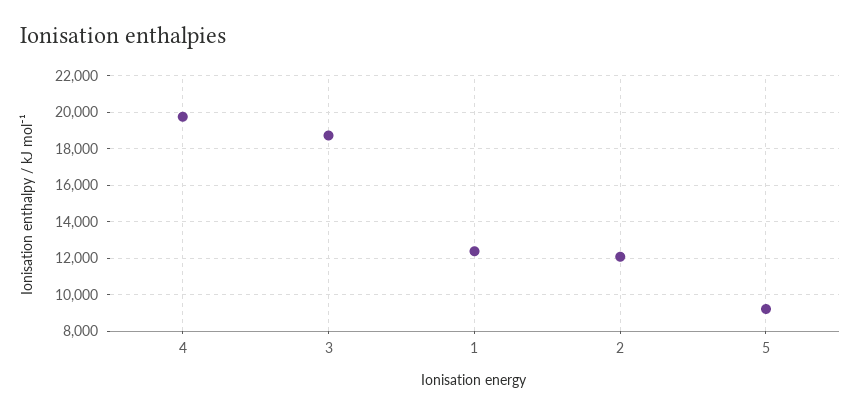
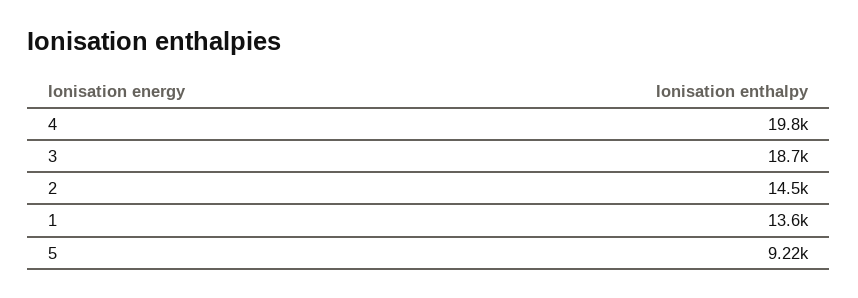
  {
    "4": 19800,
    "3": 18700,
-   "1": 12500,
+   "1": 13600,
-   "2": 12000,
+   "2": 14500,
    "5": 9220
  }

